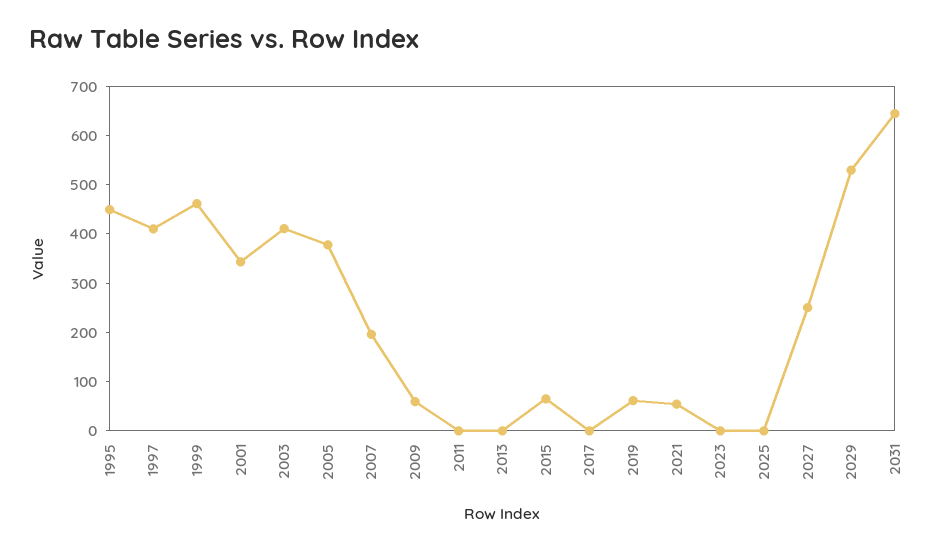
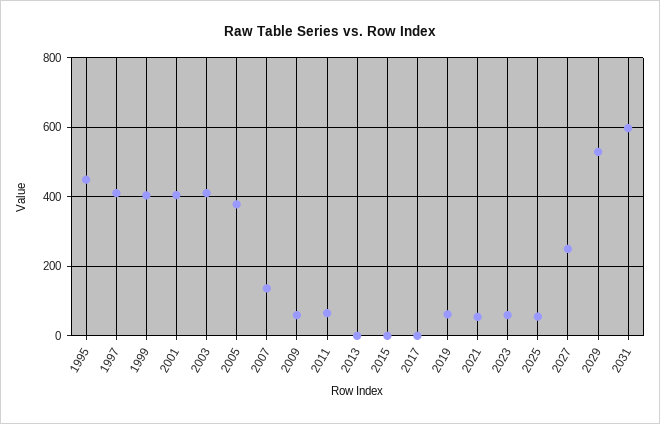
  {
    "1995": 440,
    "1997": 420,
-   "1999": 460,
+   "1999": 400,
-   "2001": 340,
+   "2001": 400,
    "2003": 420,
    "2005": 380,
-   "2007": 200,
+   "2007": 140,
    "2009": 60,
-   "2011": 0,
+   "2011": 60,
    "2013": 0,
-   "2015": 60,
+   "2015": 0,
    "2017": 0,
    "2019": 60,
    "2021": 60,
-   "2023": 0,
+   "2023": 60,
-   "2025": 0,
+   "2025": 60,
    "2027": 260,
    "2029": 520,
-   "2031": 640
+   "2031": 600
  }

